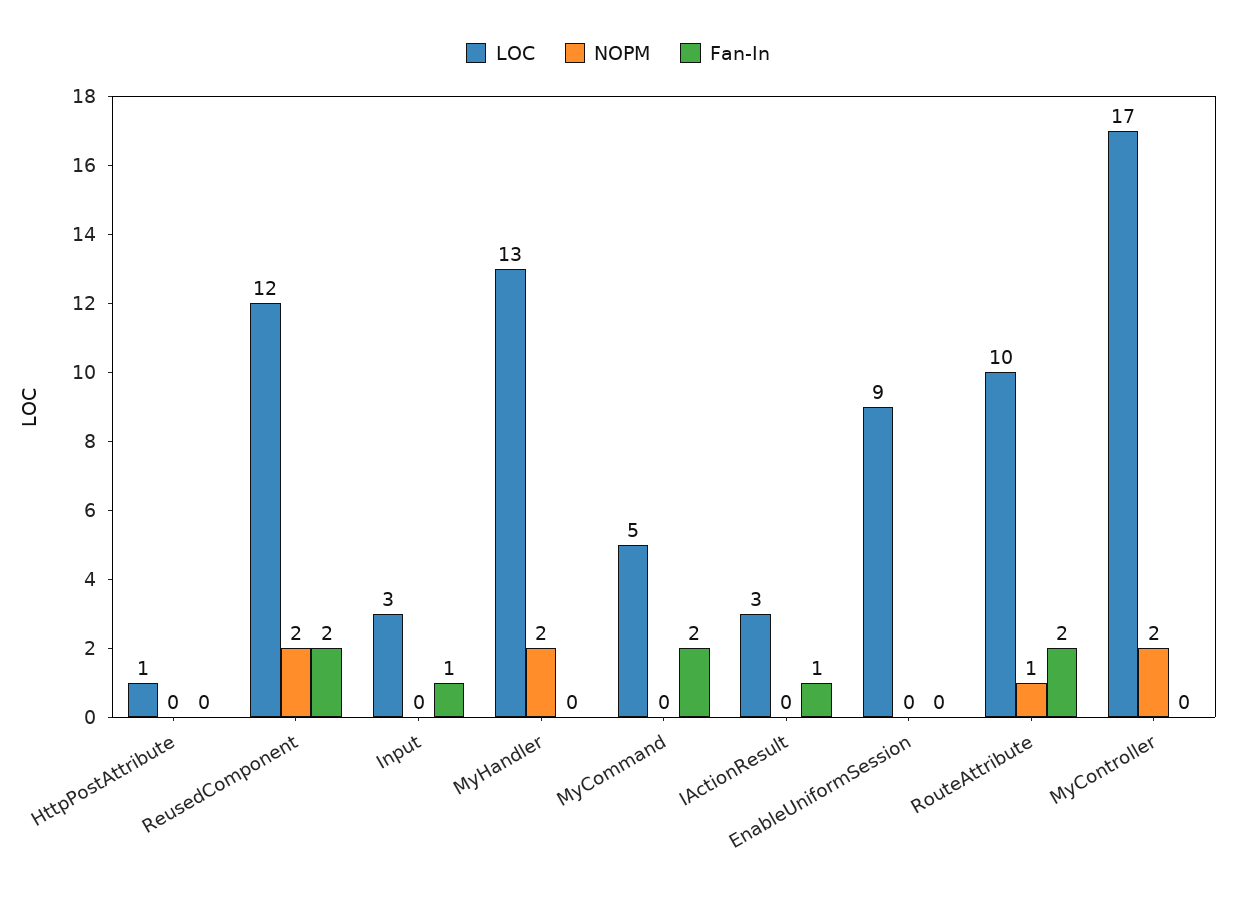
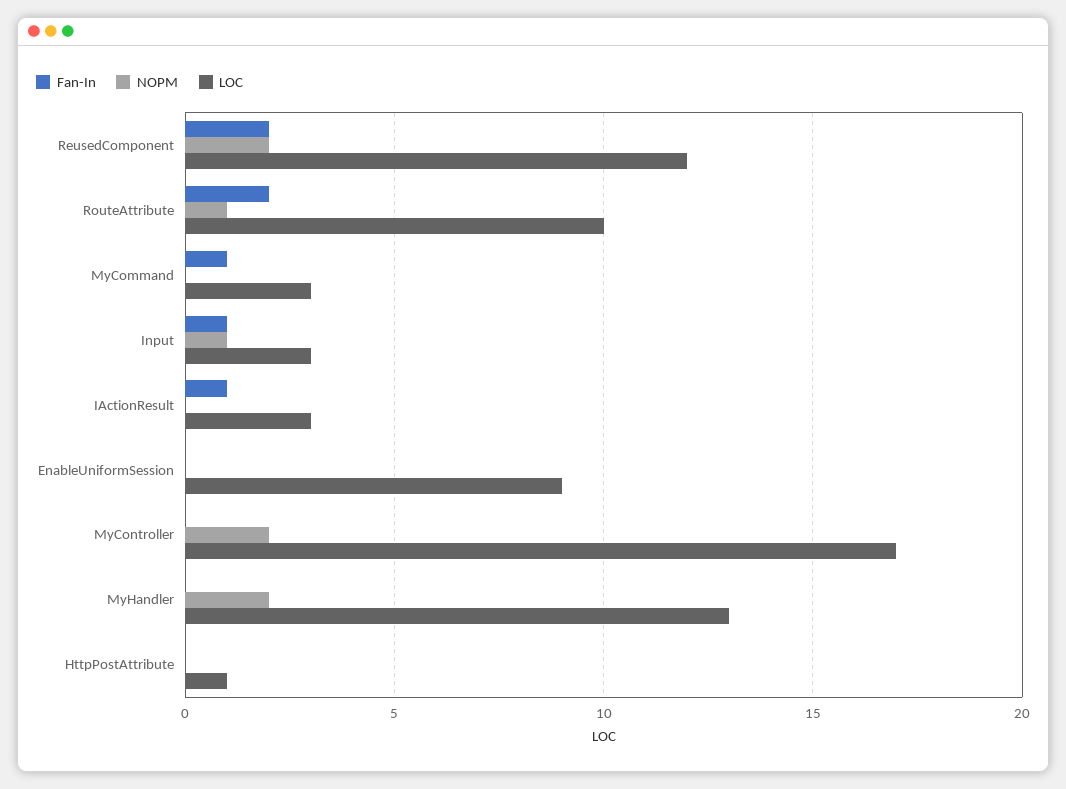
  {
    "LOC": {
      "HttpPostAttribute": 1,
      "ReusedComponent": 12,
      "Input": 3,
      "MyHandler": 13,
-     "MyCommand": 5,
+     "MyCommand": 3,
      "IActionResult": 3,
      "EnableUniformSession": 9,
      "RouteAttribute": 10,
      "MyController": 17
    },
    "NOPM": {
      "HttpPostAttribute": 0,
      "ReusedComponent": 2,
-     "Input": 0,
+     "Input": 1,
      "MyHandler": 2,
      "MyCommand": 0,
      "IActionResult": 0,
      "EnableUniformSession": 0,
      "RouteAttribute": 1,
      "MyController": 2
    },
    "Fan-In": {
      "HttpPostAttribute": 0,
      "ReusedComponent": 2,
      "Input": 1,
      "MyHandler": 0,
-     "MyCommand": 2,
+     "MyCommand": 1,
      "IActionResult": 1,
      "EnableUniformSession": 0,
      "RouteAttribute": 2,
      "MyController": 0
    }
  }

